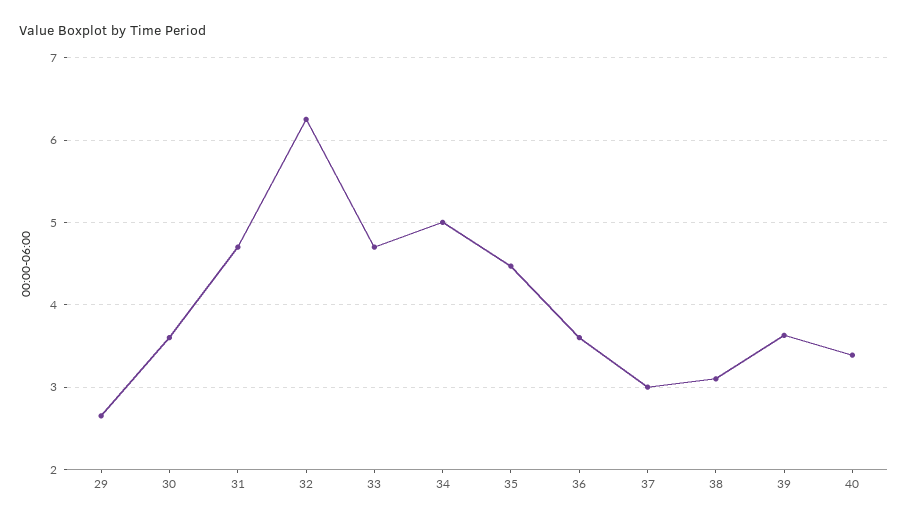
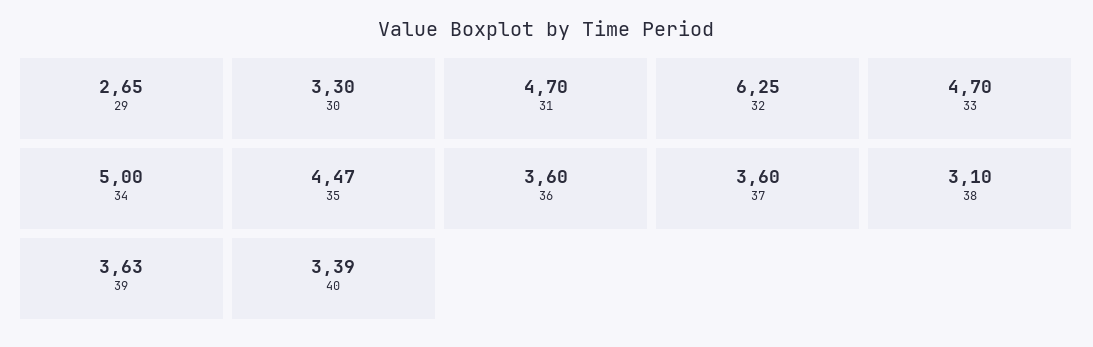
  {
    "29": 2.65,
-   "30": 3.6,
+   "30": 3.3,
    "31": 4.7,
    "32": 6.25,
    "33": 4.7,
    "34": 5,
    "35": 4.47,
    "36": 3.6,
-   "37": 3,
+   "37": 3.6,
    "38": 3.1,
    "39": 3.63,
    "40": 3.39
  }

